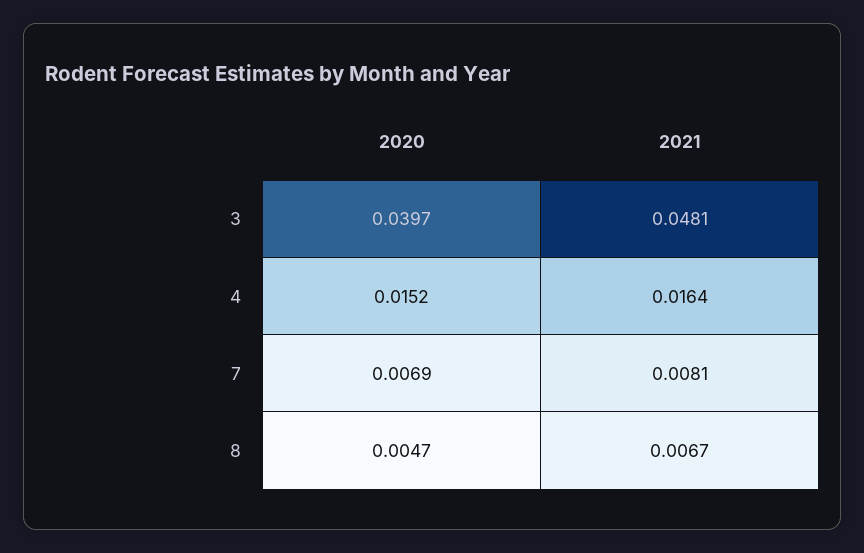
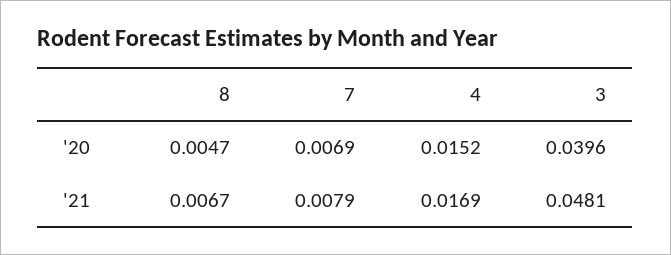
  {
    "2020": {
-     "3": 0.0397,
+     "3": 0.0396,
      "4": 0.0152,
      "7": 0.0069,
      "8": 0.0047
    },
    "2021": {
      "3": 0.0481,
-     "4": 0.0164,
+     "4": 0.0169,
-     "7": 0.0081,
+     "7": 0.0079,
      "8": 0.0067
    }
  }

